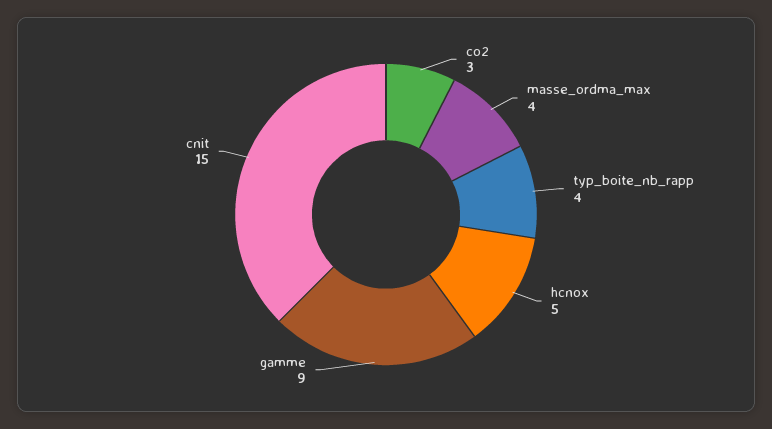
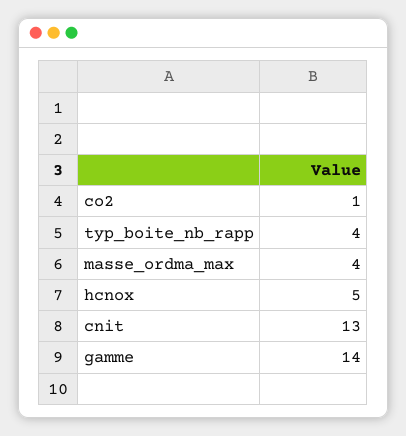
  {
-   "co2": 3,
+   "co2": 1,
    "masse_ordma_max": 4,
    "typ_boite_nb_rapp": 4,
    "hcnox": 5,
-   "gamme": 9,
+   "gamme": 14,
-   "cnit": 15
+   "cnit": 13
  }

